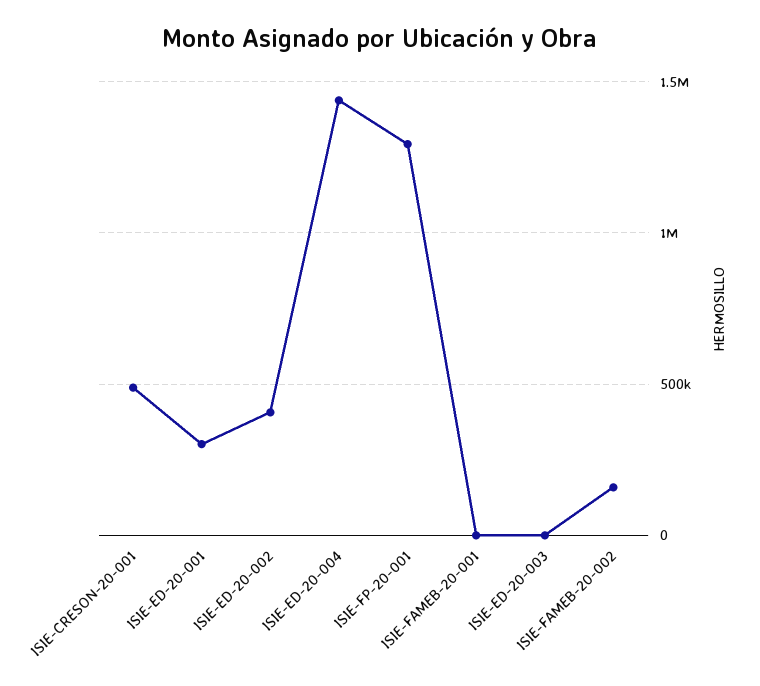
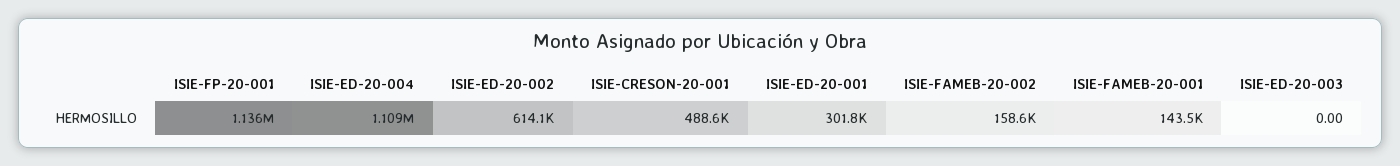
  {
    "ISIE-CRESON-20-001": 488600,
    "ISIE-ED-20-001": 301800,
-   "ISIE-ED-20-002": 400000,
+   "ISIE-ED-20-002": 614100,
-   "ISIE-ED-20-004": 1450000,
+   "ISIE-ED-20-004": 1109000,
-   "ISIE-FP-20-001": 1300000,
+   "ISIE-FP-20-001": 1136000,
-   "ISIE-FAMEB-20-001": 0,
+   "ISIE-FAMEB-20-001": 143500,
    "ISIE-ED-20-003": 0,
    "ISIE-FAMEB-20-002": 158600
  }

